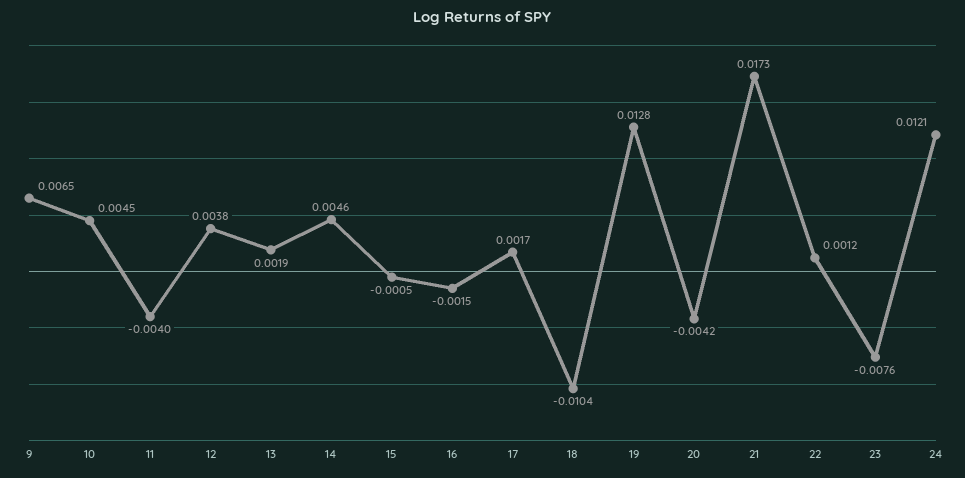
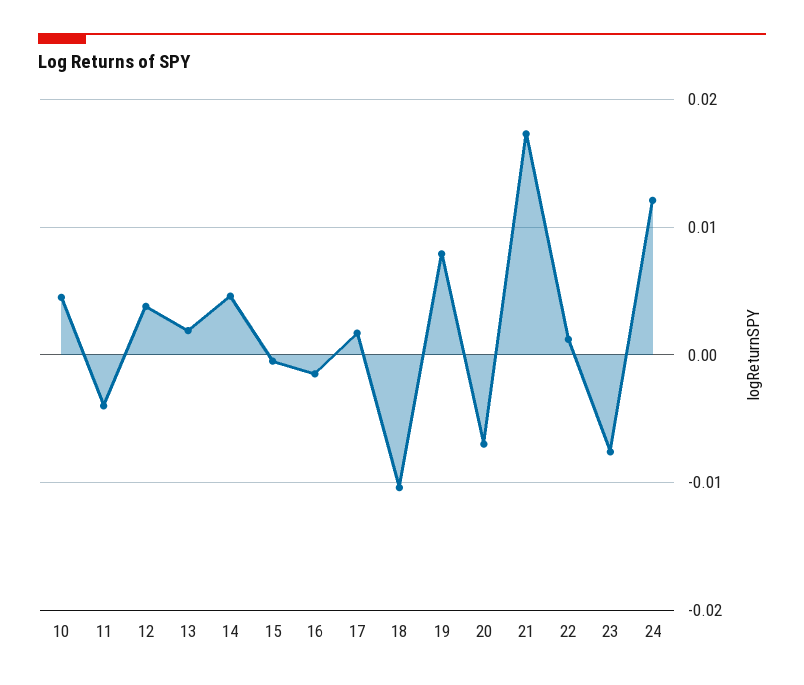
  {
-   "9": 0.0065,
    "10": 0.0045,
    "11": -0.004,
    "12": 0.0038,
    "13": 0.0019,
    "14": 0.0046,
    "15": -0.0005,
    "16": -0.0015,
    "17": 0.0017,
    "18": -0.0104,
-   "19": 0.0128,
+   "19": 0.008,
-   "20": -0.0042,
+   "20": -0.007,
    "21": 0.0173,
    "22": 0.0012,
    "23": -0.0076,
    "24": 0.0121
  }

